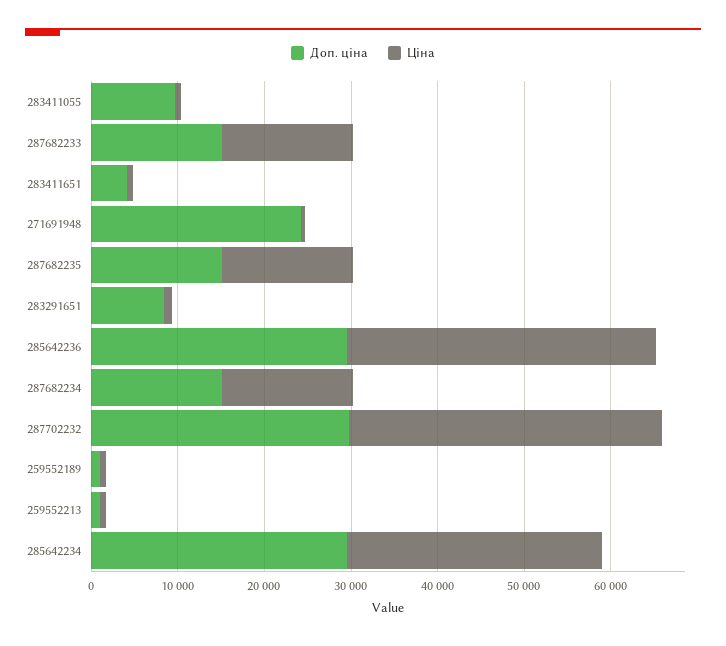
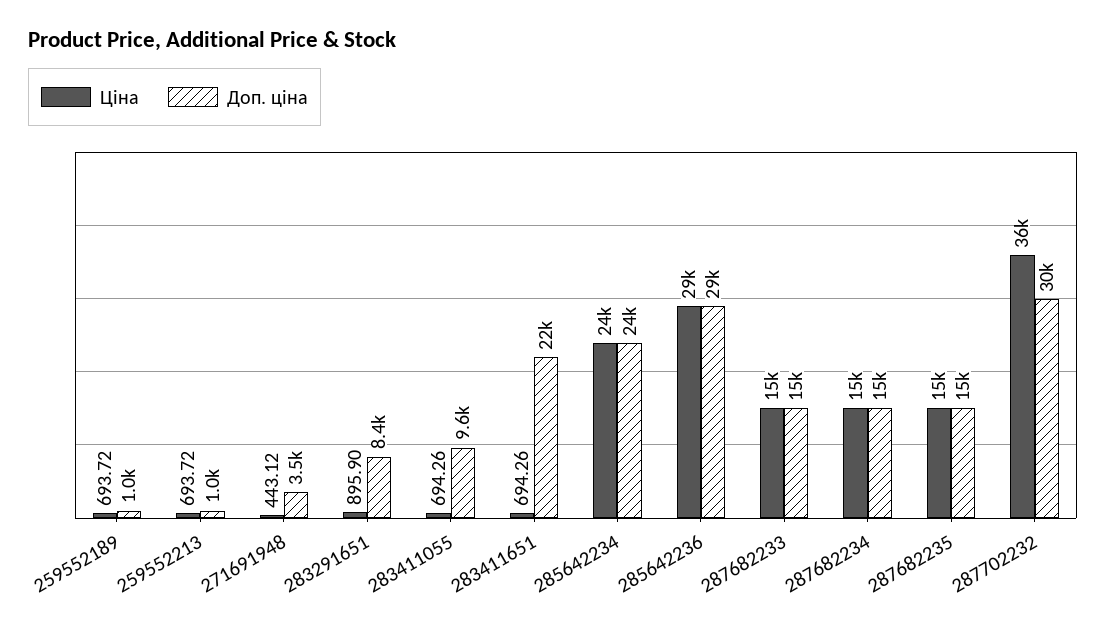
  {
    "Доп. ціна": {
      "283411055": 9600,
      "287682233": 15000,
-     "283411651": 4000,
+     "283411651": 22000,
-     "271691948": 24000,
+     "271691948": 3500,
      "287682235": 15000,
      "283291651": 8400,
      "285642236": 29000,
      "287682234": 15000,
      "287702232": 30000,
      "259552189": 1000,
      "259552213": 1000,
-     "285642234": 30000
+     "285642234": 24000
    },
    "Ціна": {
      "283411055": 694.26,
      "287682233": 15000,
      "283411651": 694.26,
      "271691948": 443.12,
      "287682235": 15000,
      "283291651": 895.9,
-     "285642236": 36000,
+     "285642236": 29000,
      "287682234": 15000,
      "287702232": 36000,
      "259552189": 693.72,
      "259552213": 693.72,
-     "285642234": 30000
+     "285642234": 24000
    }
  }

